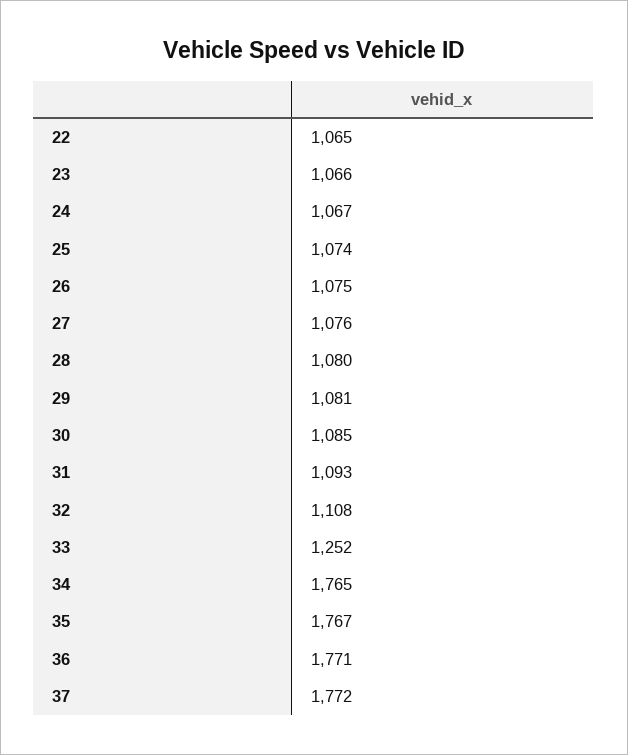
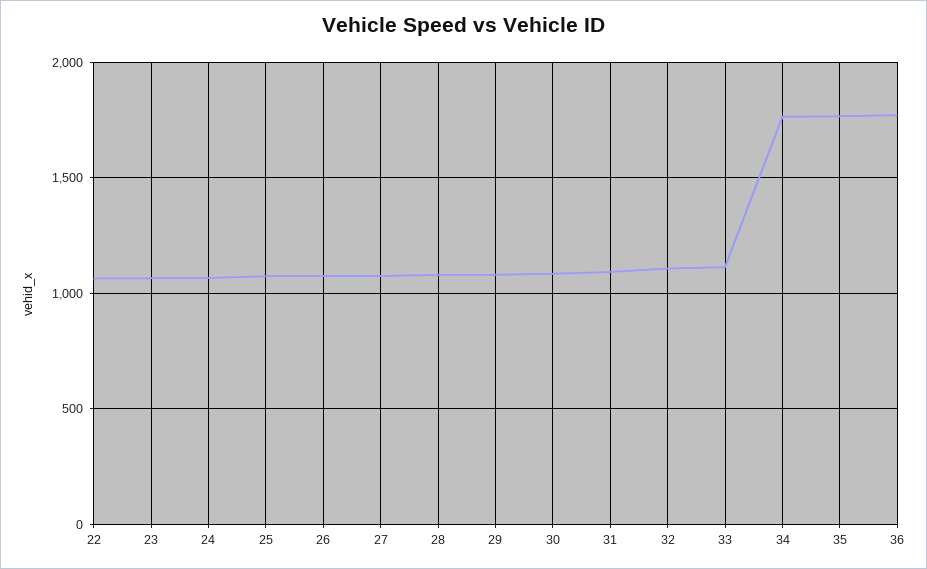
  {
    "22": 1065,
    "23": 1066,
    "24": 1067,
    "25": 1074,
    "26": 1075,
    "27": 1076,
    "28": 1080,
    "29": 1081,
    "30": 1085,
    "31": 1093,
    "32": 1108,
-   "33": 1252,
+   "33": 1100,
    "34": 1765,
    "35": 1767,
-   "36": 1771,
+   "36": 1771
-   "37": 1772
  }

